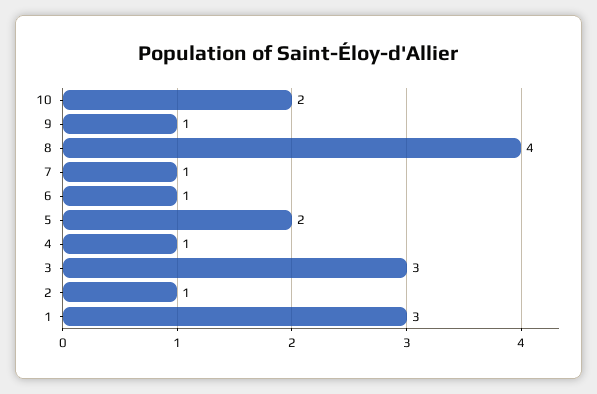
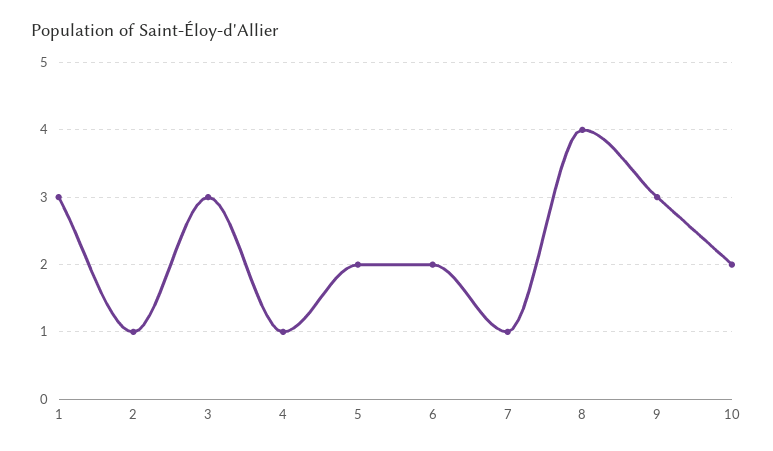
  {
    "10": 2,
-   "9": 1,
+   "9": 3,
    "8": 4,
    "7": 1,
-   "6": 1,
+   "6": 2,
    "5": 2,
    "4": 1,
    "3": 3,
    "2": 1,
    "1": 3
  }

